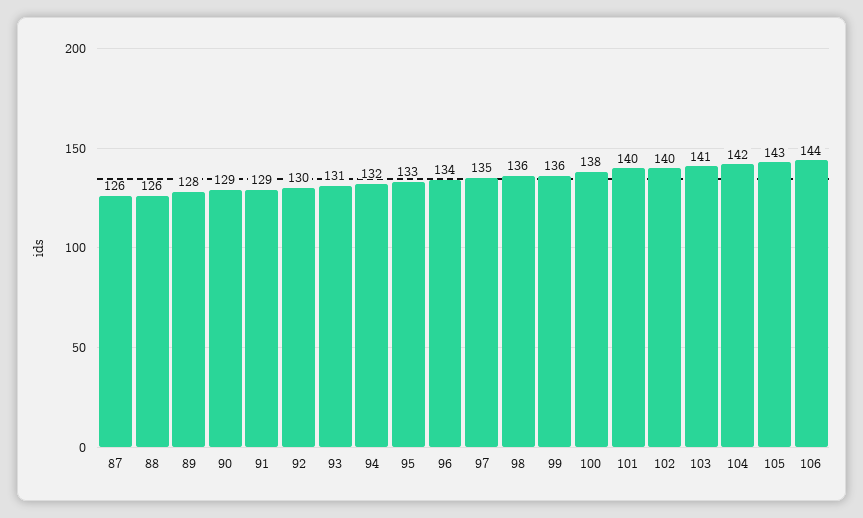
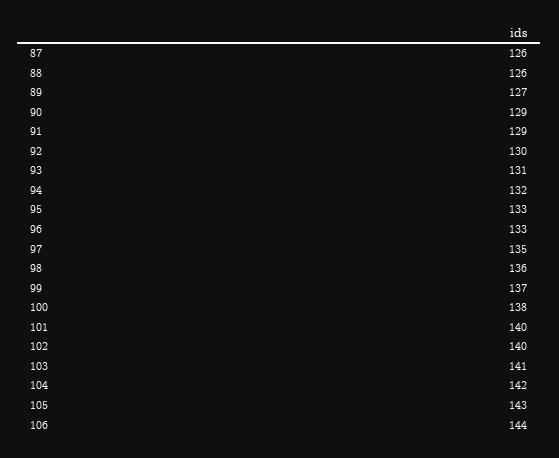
  {
    "87": 126,
    "88": 126,
-   "89": 128,
+   "89": 127,
    "90": 129,
    "91": 129,
    "92": 130,
    "93": 131,
    "94": 132,
    "95": 133,
-   "96": 134,
+   "96": 133,
    "97": 135,
    "98": 136,
-   "99": 136,
+   "99": 137,
    "100": 138,
    "101": 140,
    "102": 140,
    "103": 141,
    "104": 142,
    "105": 143,
    "106": 144
  }

